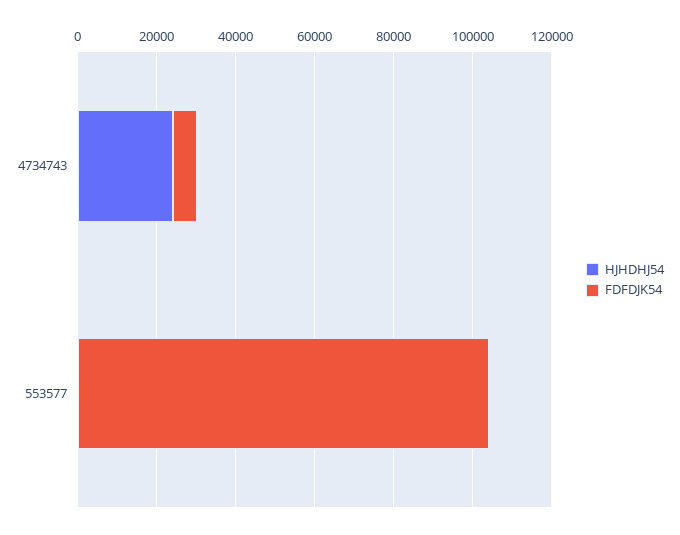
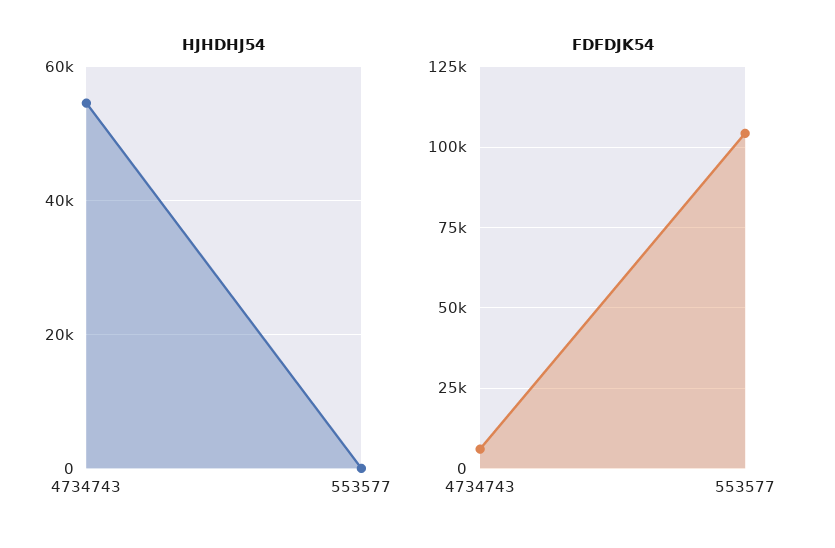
  {
    "HJHDHJ54": {
-     "4734743": 25000,
+     "4734743": 54000,
      "553577": 0
    },
    "FDFDJK54": {
      "4734743": 5000,
      "553577": 105000
    }
  }

